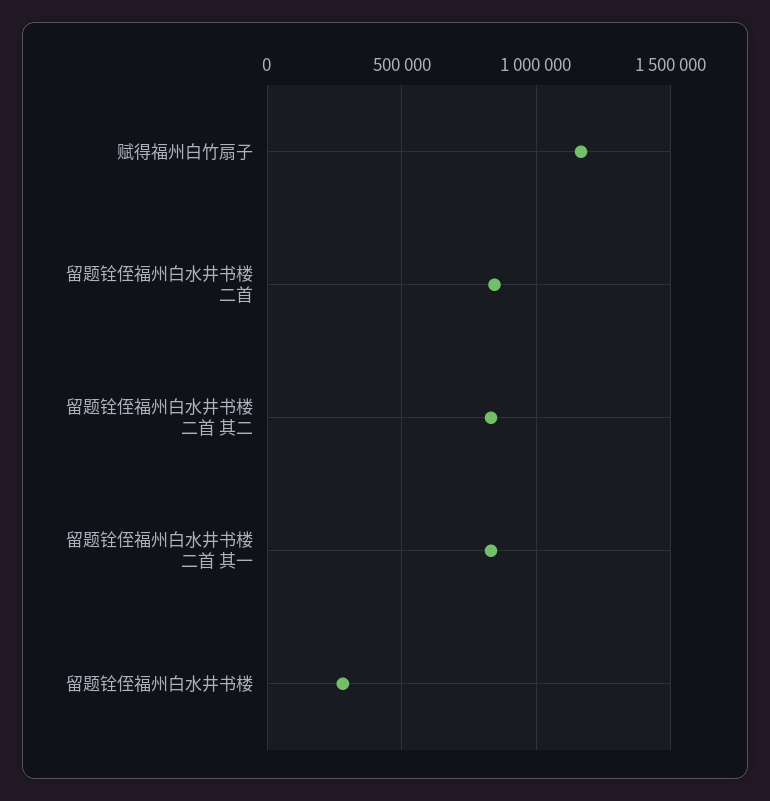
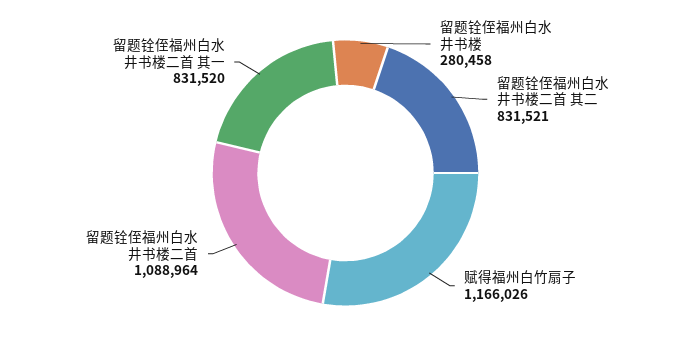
  {
    "赋得福州白竹扇子": 1166026,
-   "留题铨侄福州白水井书楼二首": 850000,
+   "留题铨侄福州白水井书楼二首": 1088964,
    "留题铨侄福州白水井书楼二首 其二": 831521,
    "留题铨侄福州白水井书楼二首 其一": 831520,
    "留题铨侄福州白水井书楼": 280458
  }

